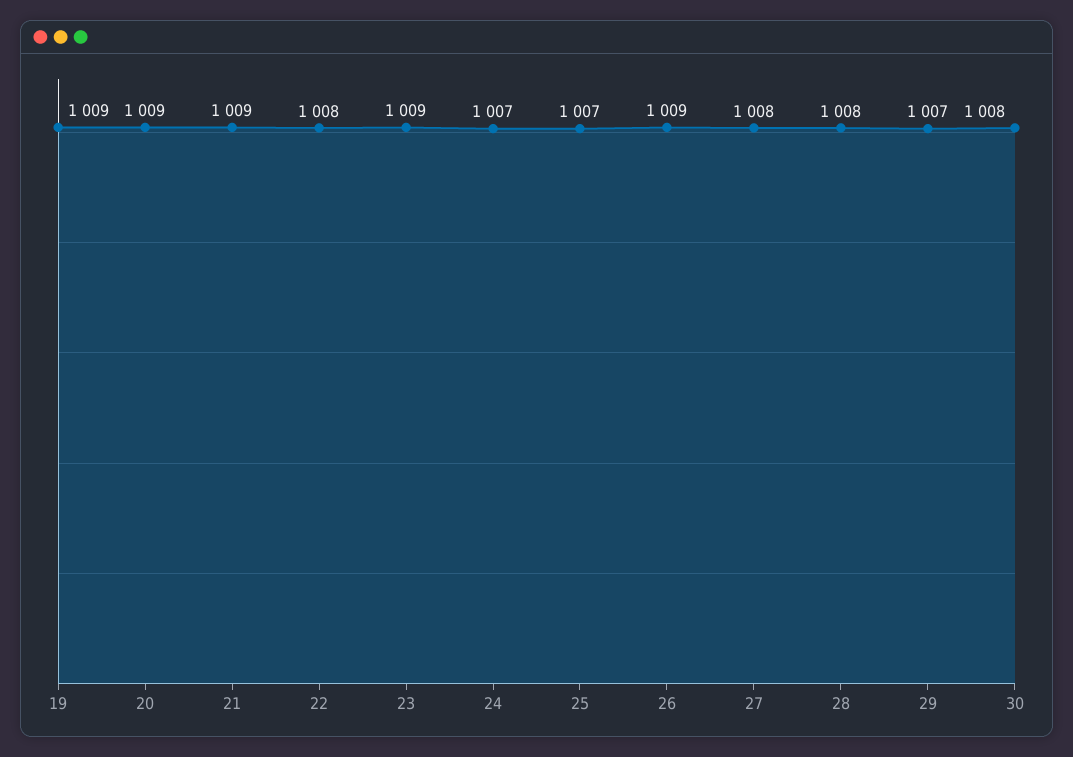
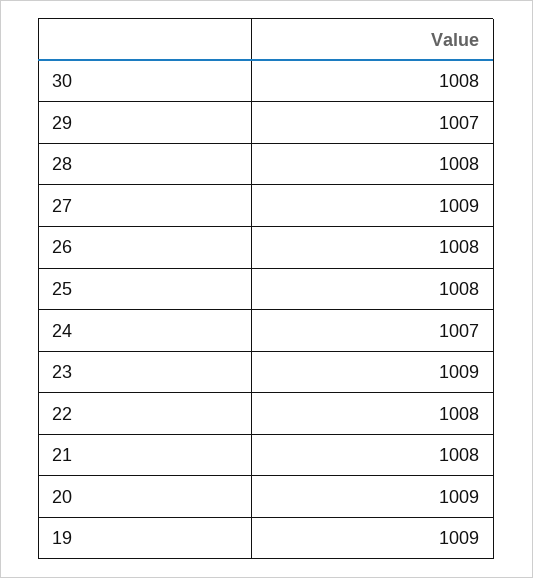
  {
    "19": 1009,
    "20": 1009,
-   "21": 1009,
+   "21": 1008,
    "22": 1008,
    "23": 1009,
    "24": 1007,
-   "25": 1007,
+   "25": 1008,
-   "26": 1009,
+   "26": 1008,
-   "27": 1008,
+   "27": 1009,
    "28": 1008,
    "29": 1007,
    "30": 1008
  }

